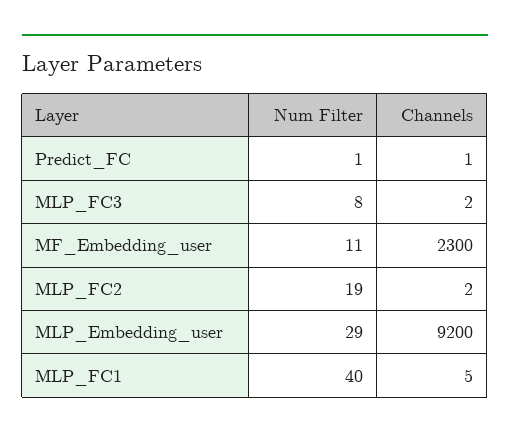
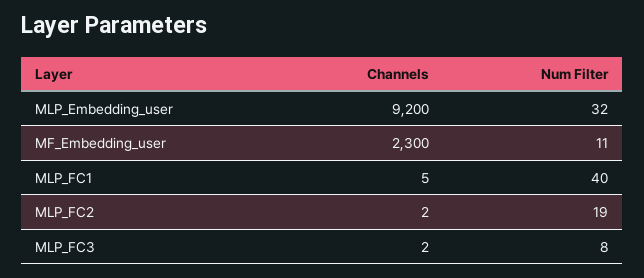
  {
    "Num Filter": {
-     "Predict_FC": 1,
      "MLP_FC3": 8,
      "MF_Embedding_user": 11,
      "MLP_FC2": 19,
-     "MLP_Embedding_user": 29,
+     "MLP_Embedding_user": 32,
      "MLP_FC1": 40
    },
    "Channels": {
-     "Predict_FC": 1,
      "MLP_FC3": 2,
      "MF_Embedding_user": 2300,
      "MLP_FC2": 2,
      "MLP_Embedding_user": 9200,
      "MLP_FC1": 5
    }
  }

